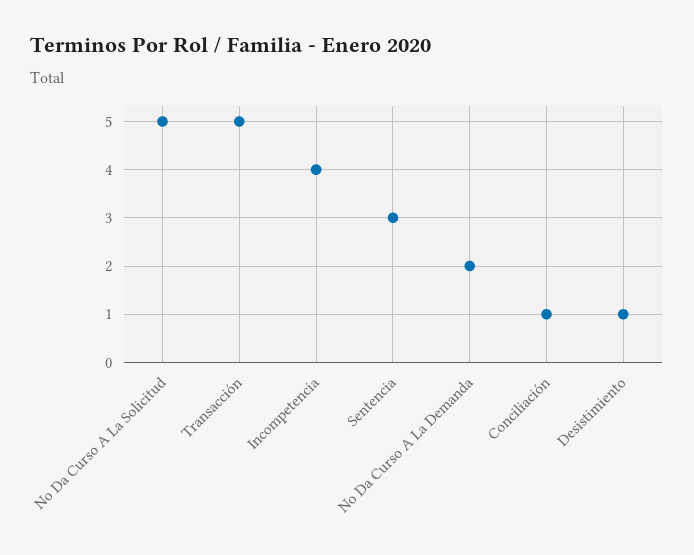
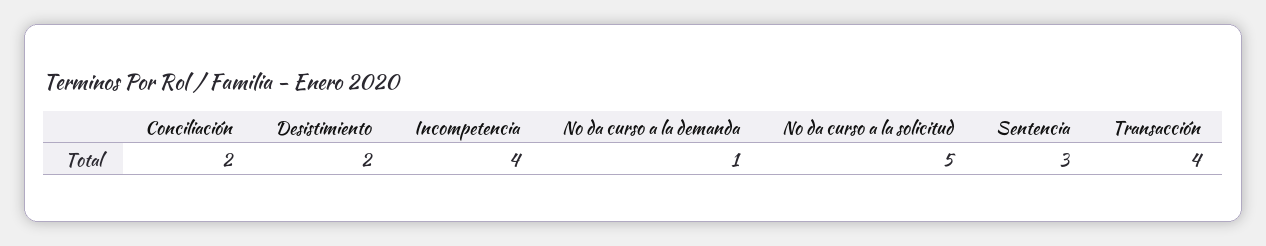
  {
    "No Da Curso A La Solicitud": 5,
-   "Transacción": 5,
+   "Transacción": 4,
    "Incompetencia": 4,
    "Sentencia": 3,
-   "No Da Curso A La Demanda": 2,
+   "No Da Curso A La Demanda": 1,
-   "Conciliación": 1,
+   "Conciliación": 2,
-   "Desistimiento": 1
+   "Desistimiento": 2
  }

